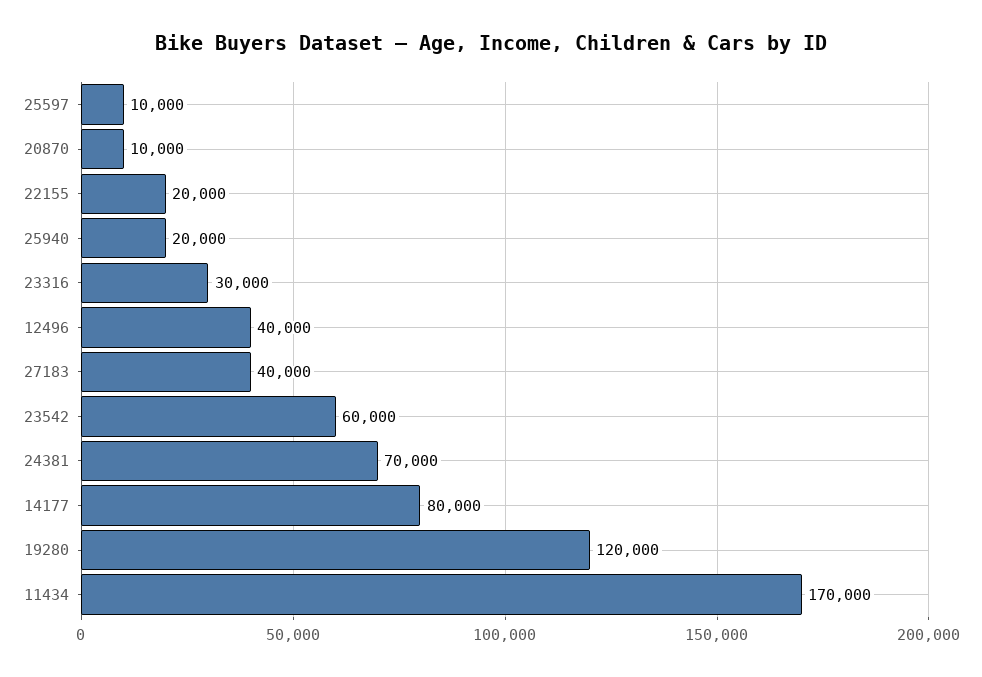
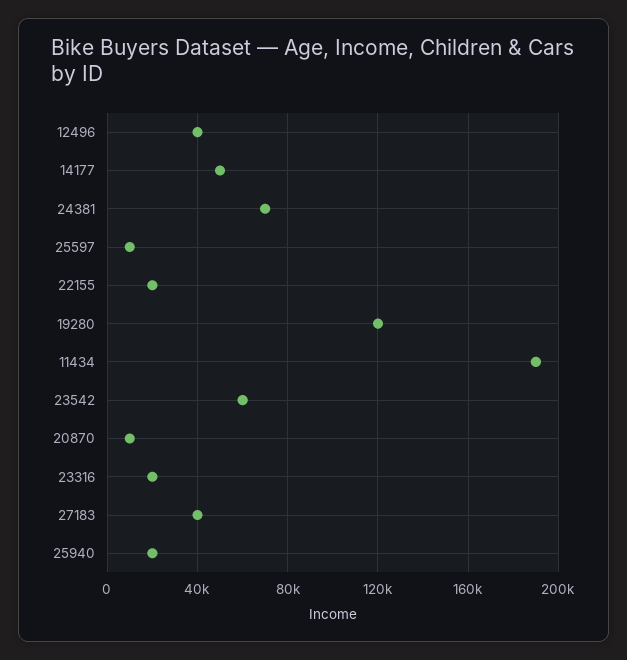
  {
    "25597": 10000,
    "20870": 10000,
    "22155": 20000,
    "25940": 20000,
-   "23316": 30000,
+   "23316": 20000,
    "12496": 40000,
    "27183": 40000,
    "23542": 60000,
    "24381": 70000,
-   "14177": 80000,
+   "14177": 50000,
    "19280": 120000,
-   "11434": 170000
+   "11434": 190000
  }

